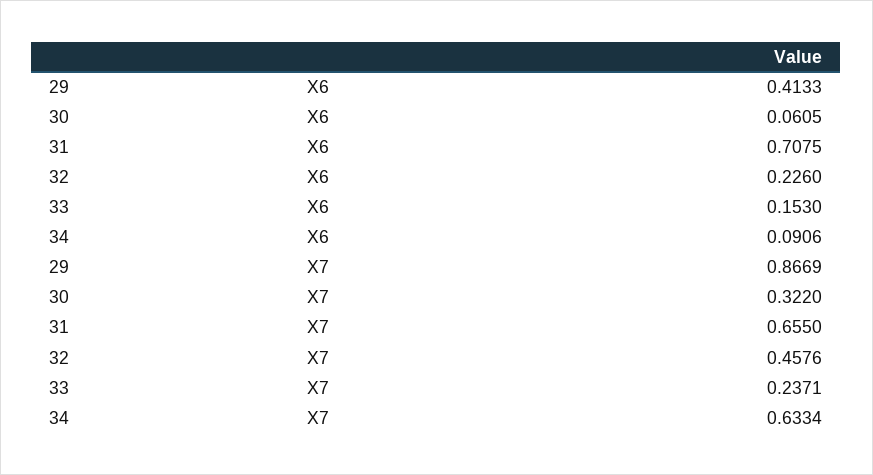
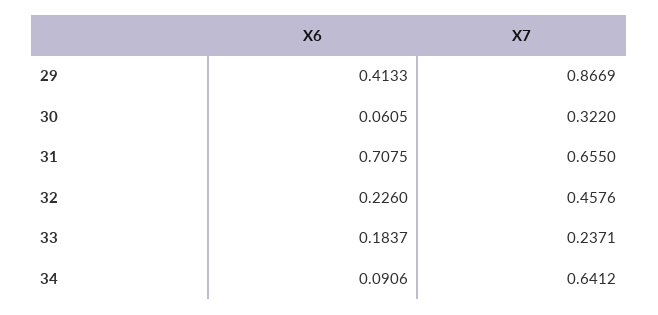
  {
    "29": {
      "X6": 0.4133,
      "X7": 0.8669
    },
    "30": {
      "X6": 0.0605,
      "X7": 0.322
    },
    "31": {
      "X6": 0.7075,
      "X7": 0.655
    },
    "32": {
      "X6": 0.226,
      "X7": 0.4576
    },
    "33": {
-     "X6": 0.153,
+     "X6": 0.1837,
      "X7": 0.2371
    },
    "34": {
      "X6": 0.0906,
-     "X7": 0.6334
+     "X7": 0.6412
    }
  }

